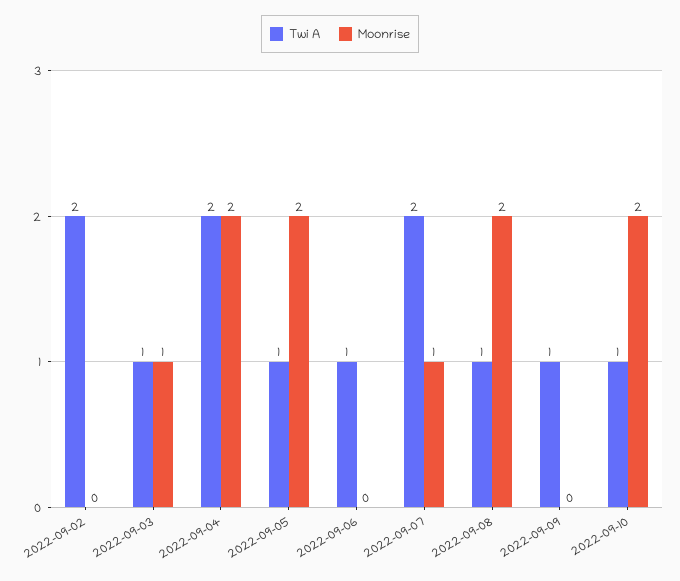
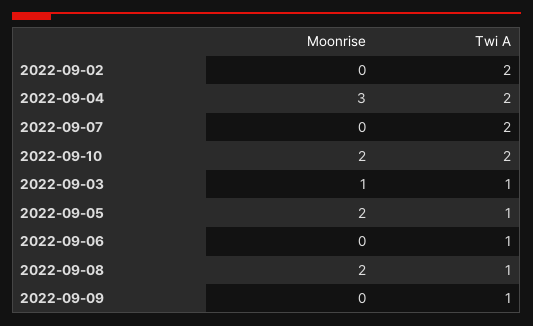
  {
    "Twi A": {
      "2022-09-02": 2,
      "2022-09-03": 1,
      "2022-09-04": 2,
      "2022-09-05": 1,
      "2022-09-06": 1,
      "2022-09-07": 2,
      "2022-09-08": 1,
      "2022-09-09": 1,
-     "2022-09-10": 1
+     "2022-09-10": 2
    },
    "Moonrise": {
      "2022-09-02": 0,
      "2022-09-03": 1,
-     "2022-09-04": 2,
+     "2022-09-04": 3,
      "2022-09-05": 2,
      "2022-09-06": 0,
-     "2022-09-07": 1,
+     "2022-09-07": 0,
      "2022-09-08": 2,
      "2022-09-09": 0,
      "2022-09-10": 2
    }
  }

